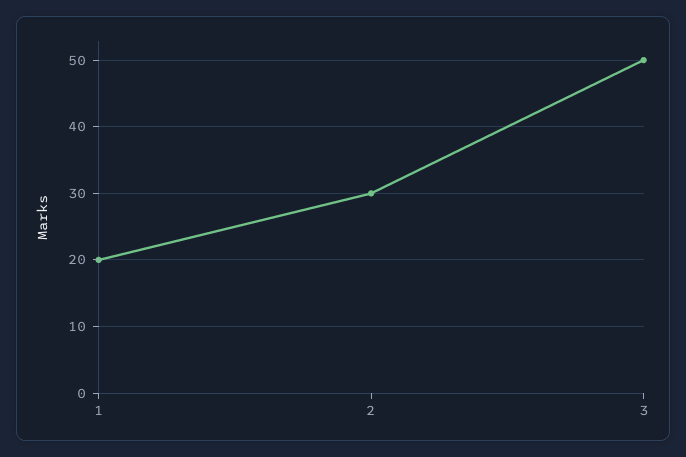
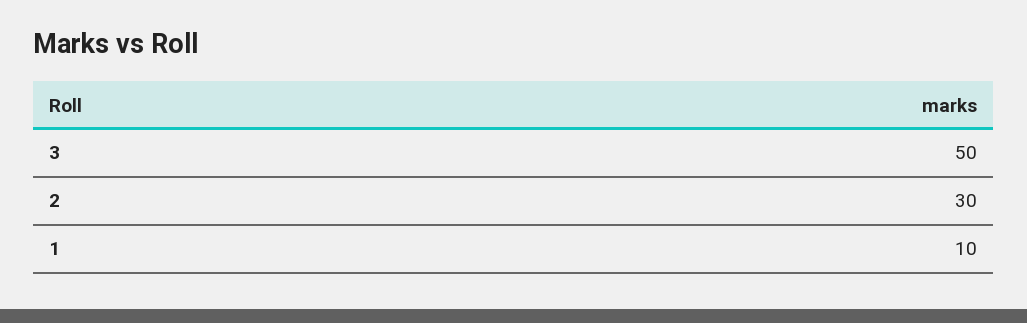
  {
-   "1": 20,
+   "1": 10,
    "2": 30,
    "3": 50
  }

